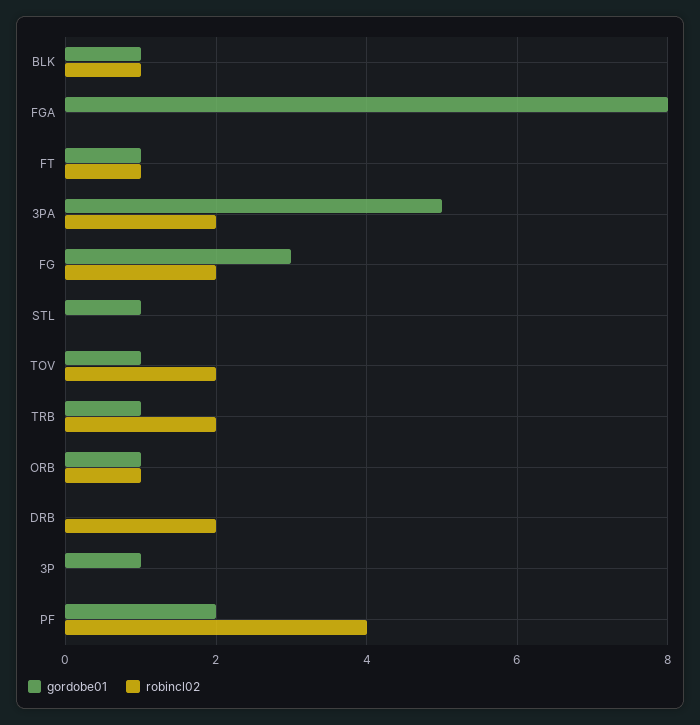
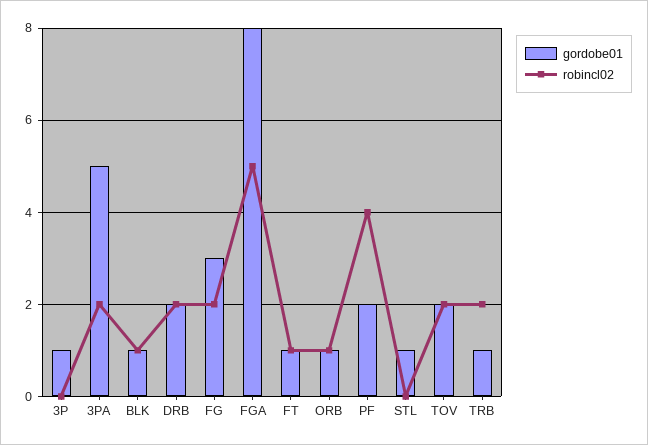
  {
    "gordobe01": {
      "BLK": 1,
      "FGA": 8,
      "FT": 1,
      "3PA": 5,
      "FG": 3,
      "STL": 1,
-     "TOV": 1,
+     "TOV": 2,
      "TRB": 1,
      "ORB": 1,
-     "DRB": 0,
+     "DRB": 2,
      "3P": 1,
      "PF": 2
    },
    "robincl02": {
      "BLK": 1,
-     "FGA": 0,
+     "FGA": 5,
      "FT": 1,
      "3PA": 2,
      "FG": 2,
      "STL": 0,
      "TOV": 2,
      "TRB": 2,
      "ORB": 1,
      "DRB": 2,
      "3P": 0,
      "PF": 4
    }
  }

